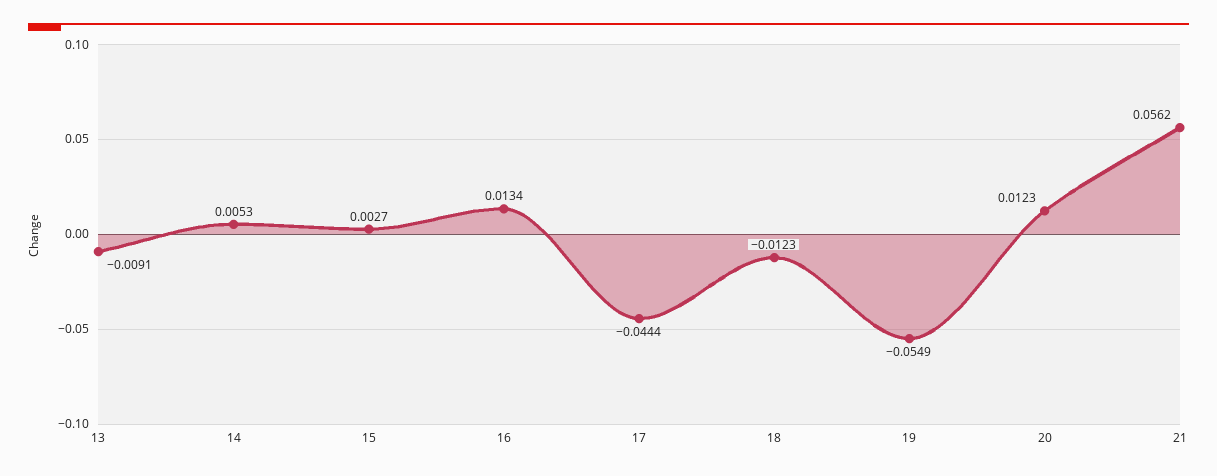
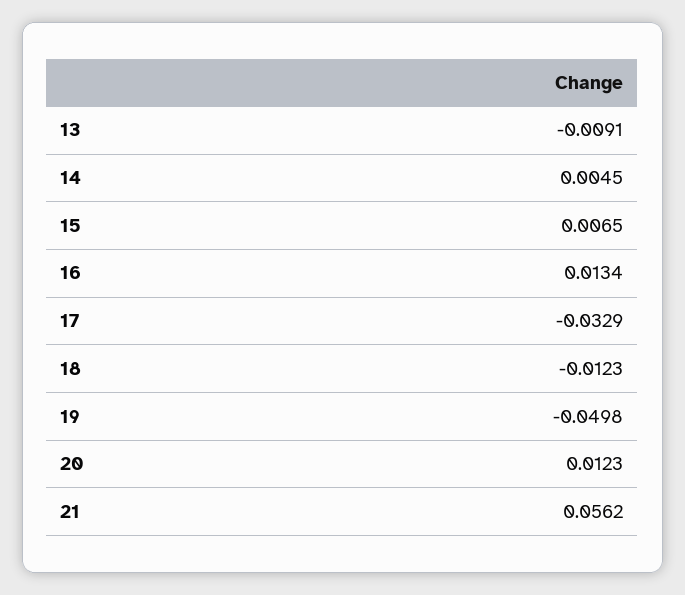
  {
    "13": -0.0091,
-   "14": 0.0053,
+   "14": 0.0045,
-   "15": 0.0027,
+   "15": 0.0065,
    "16": 0.0134,
-   "17": -0.0444,
+   "17": -0.0329,
    "18": -0.0123,
-   "19": -0.0549,
+   "19": -0.0498,
    "20": 0.0123,
    "21": 0.0562
  }

